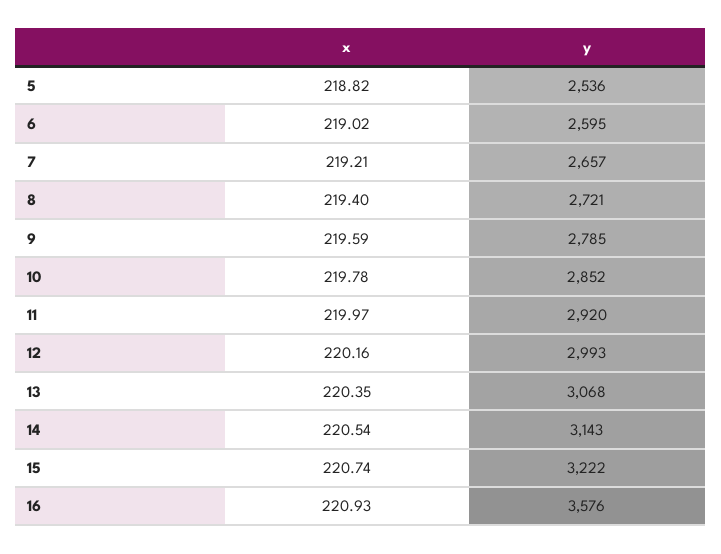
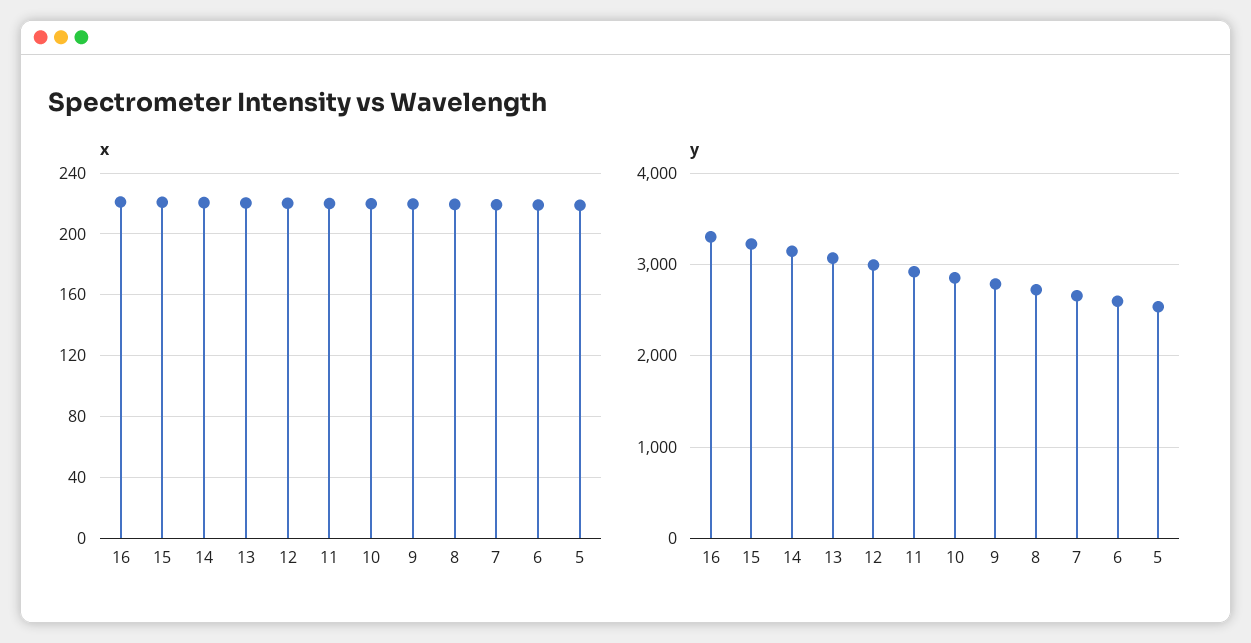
  {
    "x": {
      "5": 218.82,
      "6": 219.02,
      "7": 219.21,
      "8": 219.4,
      "9": 219.59,
      "10": 219.78,
      "11": 219.97,
      "12": 220.16,
      "13": 220.35,
      "14": 220.54,
      "15": 220.74,
      "16": 220.93
    },
    "y": {
      "5": 2536,
      "6": 2595,
      "7": 2657,
      "8": 2721,
      "9": 2785,
      "10": 2852,
      "11": 2920,
      "12": 2993,
      "13": 3068,
      "14": 3143,
      "15": 3222,
-     "16": 3576
+     "16": 3300
    }
  }

